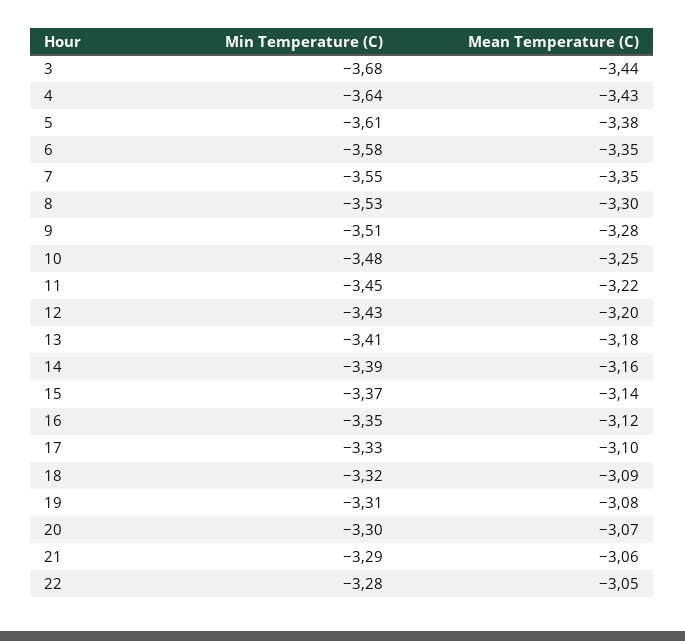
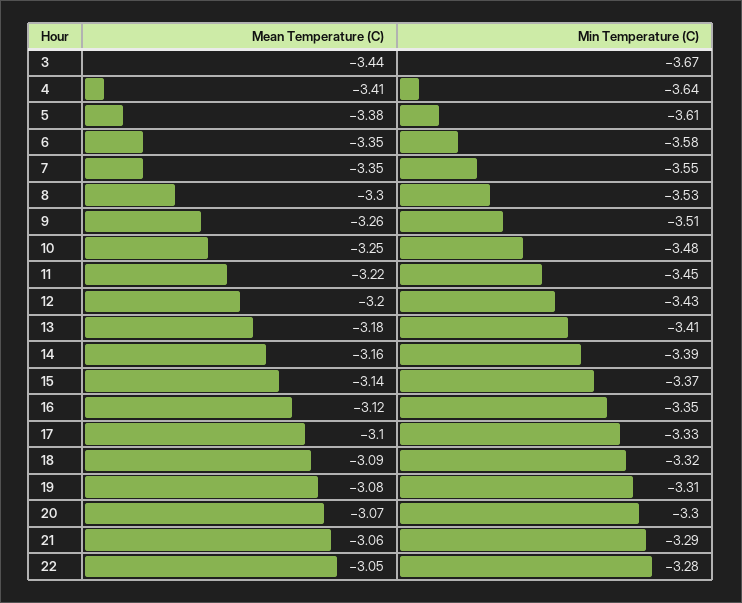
  {
    "Min Temperature (C)": {
-     "3": -3.68,
+     "3": -3.67,
      "4": -3.64,
      "5": -3.61,
      "6": -3.58,
      "7": -3.55,
      "8": -3.53,
      "9": -3.51,
      "10": -3.48,
      "11": -3.45,
      "12": -3.43,
      "13": -3.41,
      "14": -3.39,
      "15": -3.37,
      "16": -3.35,
      "17": -3.33,
      "18": -3.32,
      "19": -3.31,
      "20": -3.3,
      "21": -3.29,
      "22": -3.28
    },
    "Mean Temperature (C)": {
      "3": -3.44,
-     "4": -3.43,
+     "4": -3.41,
      "5": -3.38,
      "6": -3.35,
      "7": -3.35,
      "8": -3.3,
-     "9": -3.28,
+     "9": -3.26,
      "10": -3.25,
      "11": -3.22,
      "12": -3.2,
      "13": -3.18,
      "14": -3.16,
      "15": -3.14,
      "16": -3.12,
      "17": -3.1,
      "18": -3.09,
      "19": -3.08,
      "20": -3.07,
      "21": -3.06,
      "22": -3.05
    }
  }

